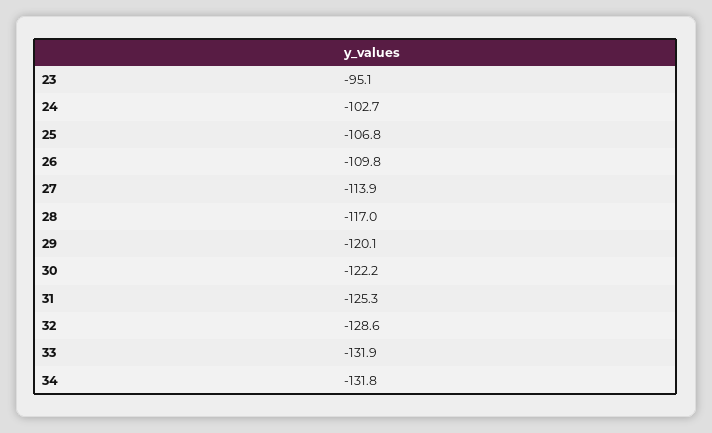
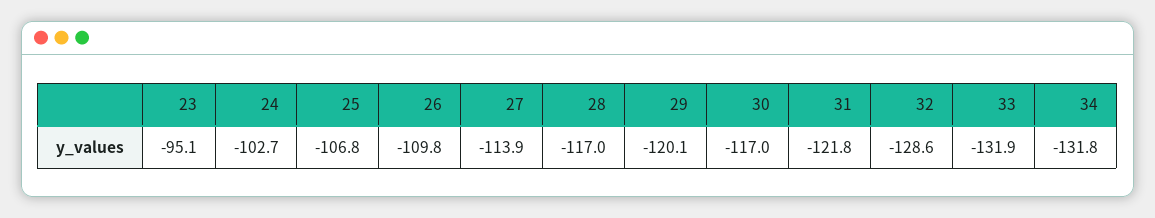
  {
    "23": -95.1,
    "24": -102.7,
    "25": -106.8,
    "26": -109.8,
    "27": -113.9,
    "28": -117,
    "29": -120.1,
-   "30": -122.2,
+   "30": -117,
-   "31": -125.3,
+   "31": -121.8,
    "32": -128.6,
    "33": -131.9,
    "34": -131.8
  }

